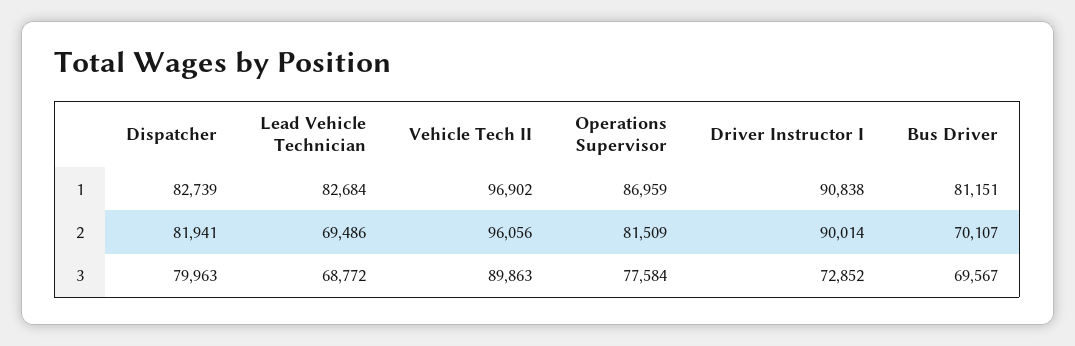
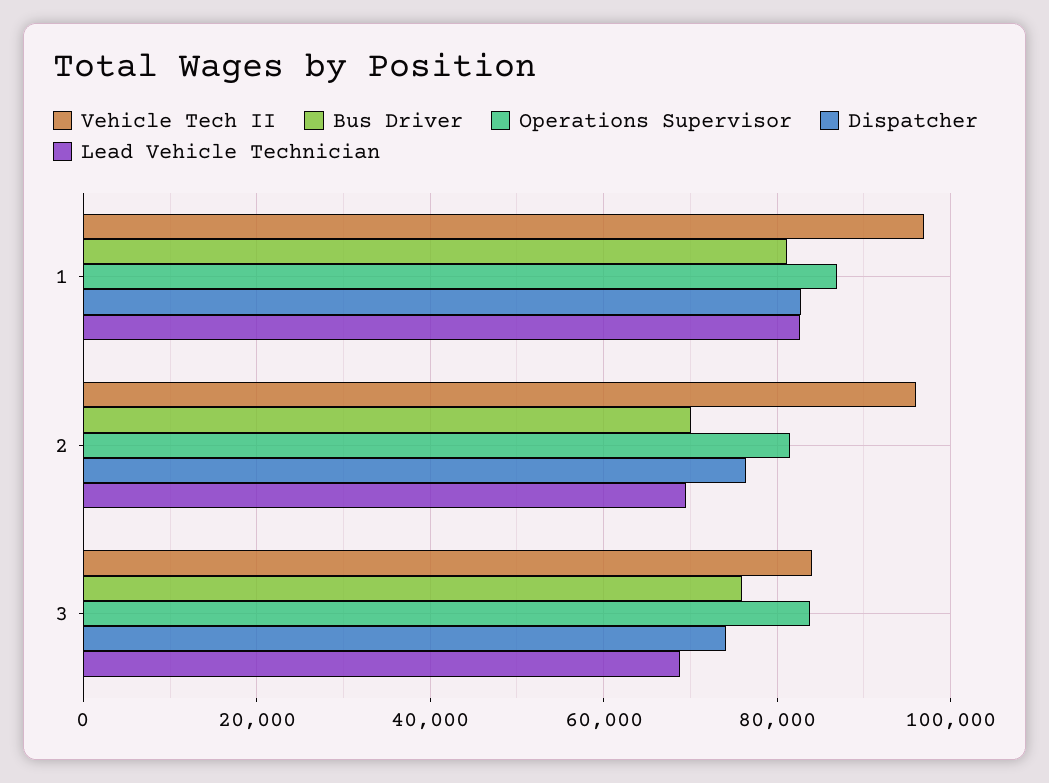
  {
    "Dispatcher": {
      "1": 82739,
-     "2": 81941,
+     "2": 76000,
-     "3": 79963
+     "3": 74000
    },
    "Lead Vehicle Technician": {
      "1": 82684,
      "2": 69486,
      "3": 68772
    },
    "Vehicle Tech II": {
      "1": 96902,
      "2": 96056,
-     "3": 89863
+     "3": 84000
    },
    "Operations Supervisor": {
      "1": 86959,
      "2": 81509,
-     "3": 77584
+     "3": 84000
    },
-   "Driver Instructor I": {
-     "1": 90838,
-     "2": 90014,
-     "3": 72852
-   },
    "Bus Driver": {
      "1": 81151,
      "2": 70107,
-     "3": 69567
+     "3": 76000
    }
  }

